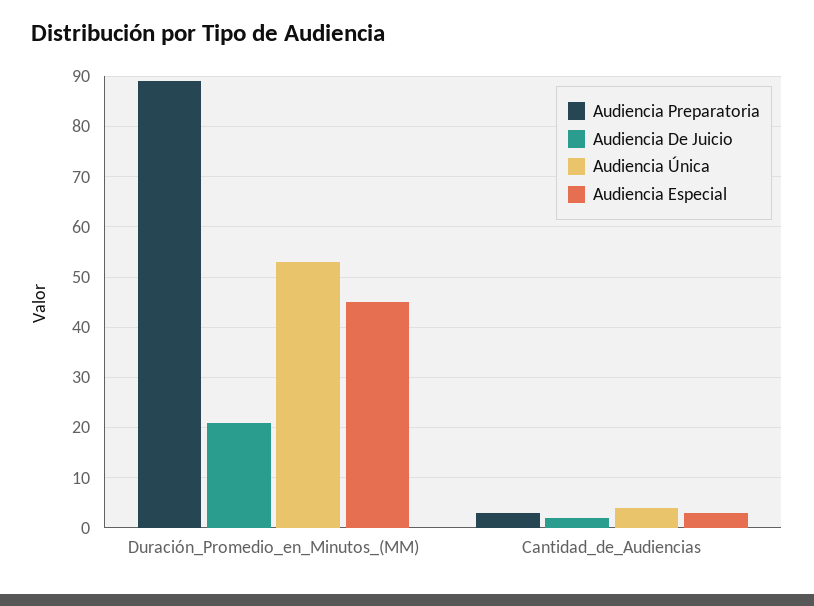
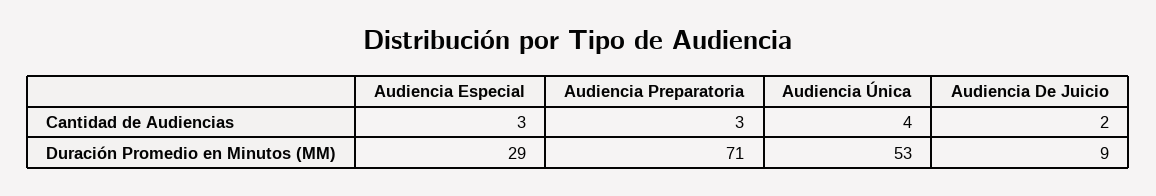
  {
    "Audiencia Preparatoria": {
-     "Duración_Promedio_en_Minutos_(MM)": 90,
+     "Duración_Promedio_en_Minutos_(MM)": 71,
      "Cantidad_de_Audiencias": 3
    },
    "Audiencia De Juicio": {
-     "Duración_Promedio_en_Minutos_(MM)": 20,
+     "Duración_Promedio_en_Minutos_(MM)": 9,
      "Cantidad_de_Audiencias": 2
    },
    "Audiencia Única": {
      "Duración_Promedio_en_Minutos_(MM)": 53,
      "Cantidad_de_Audiencias": 4
    },
    "Audiencia Especial": {
-     "Duración_Promedio_en_Minutos_(MM)": 45,
+     "Duración_Promedio_en_Minutos_(MM)": 29,
      "Cantidad_de_Audiencias": 3
    }
  }

